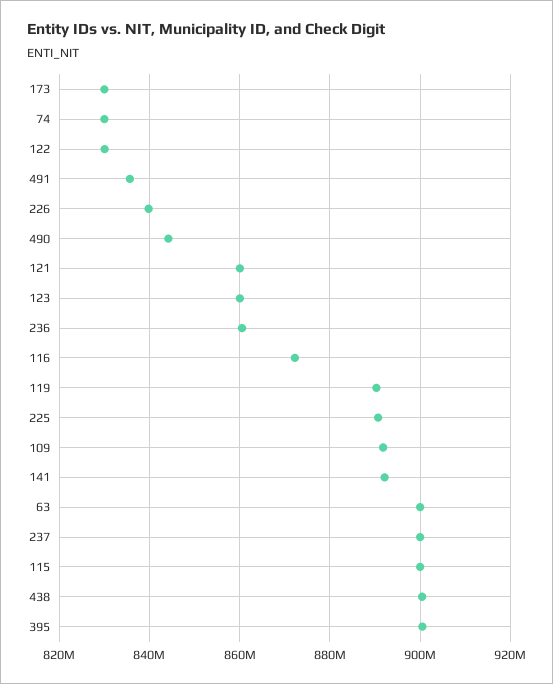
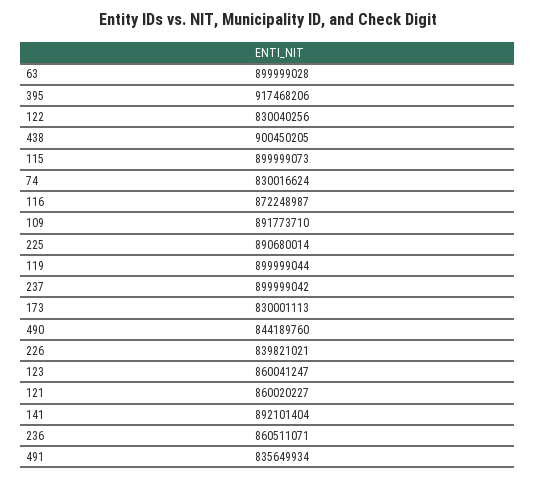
  {
    "173": 830001113,
    "74": 830016624,
    "122": 830040256,
    "491": 835649934,
    "226": 839821021,
    "490": 844189760,
    "121": 860020227,
    "123": 860041247,
    "236": 860511071,
    "116": 872248987,
-   "119": 890000000,
+   "119": 899999044,
    "225": 890680014,
    "109": 891773710,
    "141": 892101404,
    "63": 899999028,
    "237": 899999042,
    "115": 899999073,
    "438": 900450205,
-   "395": 900000000
+   "395": 917468206
  }

